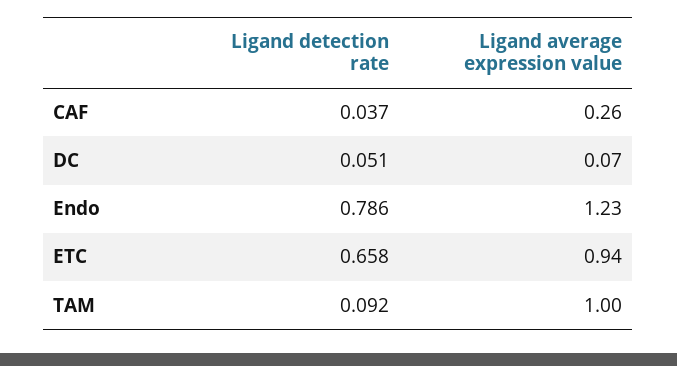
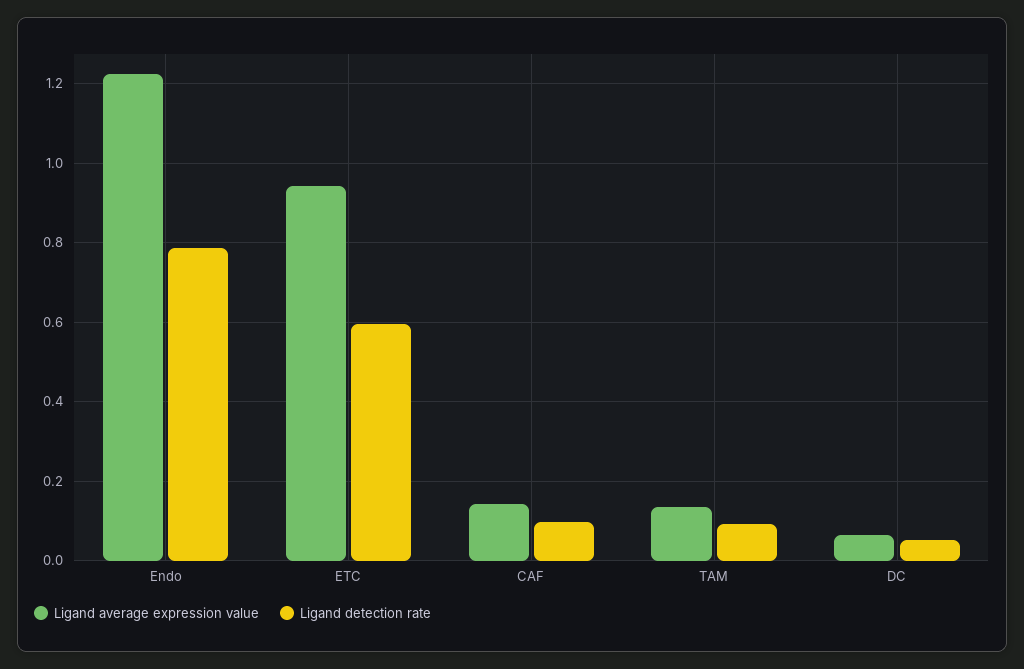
  {
    "Ligand detection rate": {
-     "CAF": 0.037,
+     "CAF": 0.1,
      "DC": 0.051,
      "Endo": 0.786,
-     "ETC": 0.658,
+     "ETC": 0.6,
      "TAM": 0.092
    },
    "Ligand average expression value": {
-     "CAF": 0.26,
+     "CAF": 0.14,
      "DC": 0.07,
      "Endo": 1.23,
      "ETC": 0.94,
-     "TAM": 1
+     "TAM": 0.14
    }
  }

